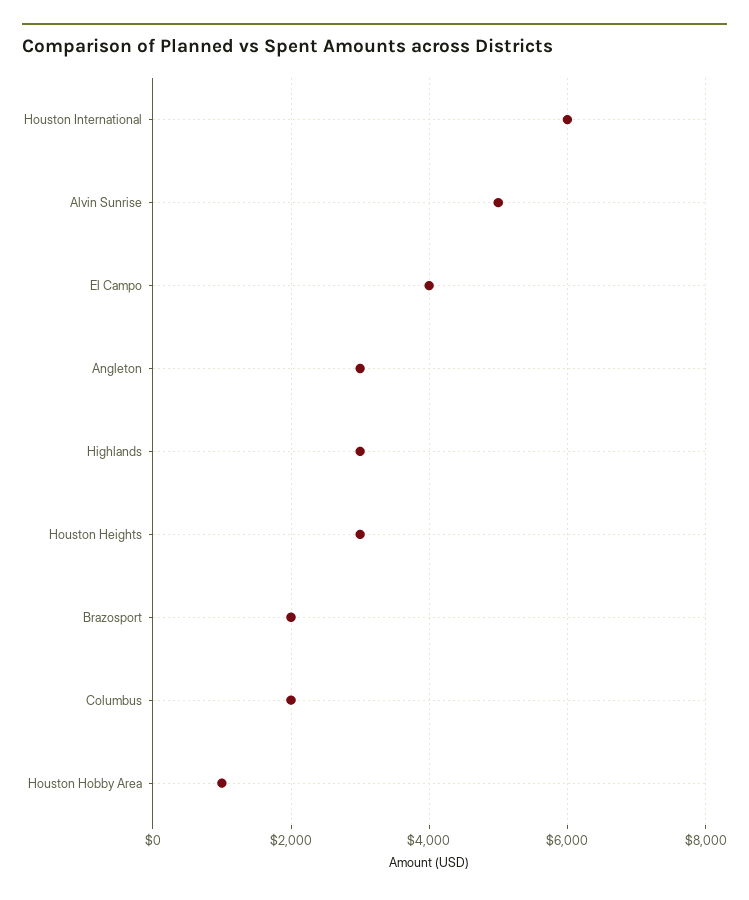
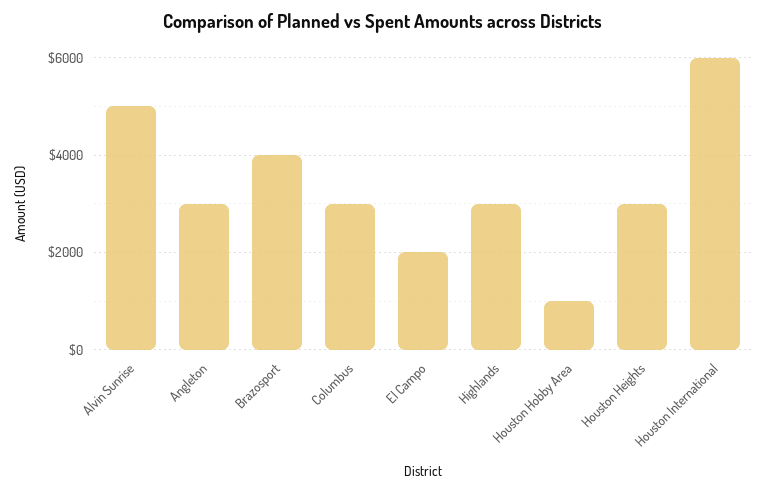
  {
    "Houston International": 6000,
    "Alvin Sunrise": 5000,
-   "El Campo": 4000,
+   "El Campo": 2000,
    "Angleton": 3000,
    "Highlands": 3000,
    "Houston Heights": 3000,
-   "Brazosport": 2000,
+   "Brazosport": 4000,
-   "Columbus": 2000,
+   "Columbus": 3000,
    "Houston Hobby Area": 1000
  }

